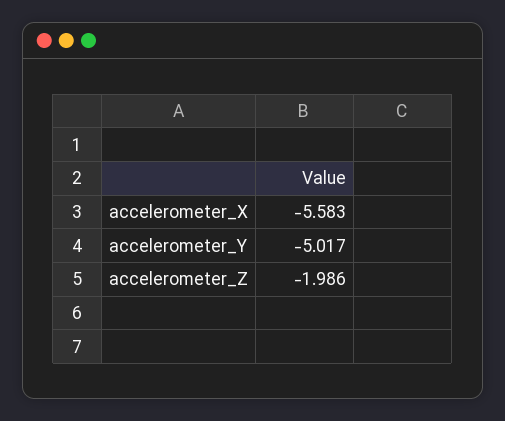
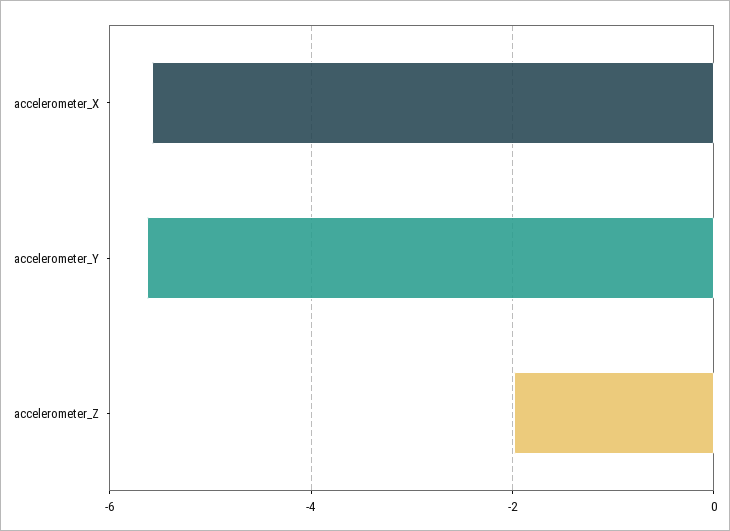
  {
    "accelerometer_X": -5.583,
-   "accelerometer_Y": -5.017,
+   "accelerometer_Y": -5.6,
    "accelerometer_Z": -1.986
  }

